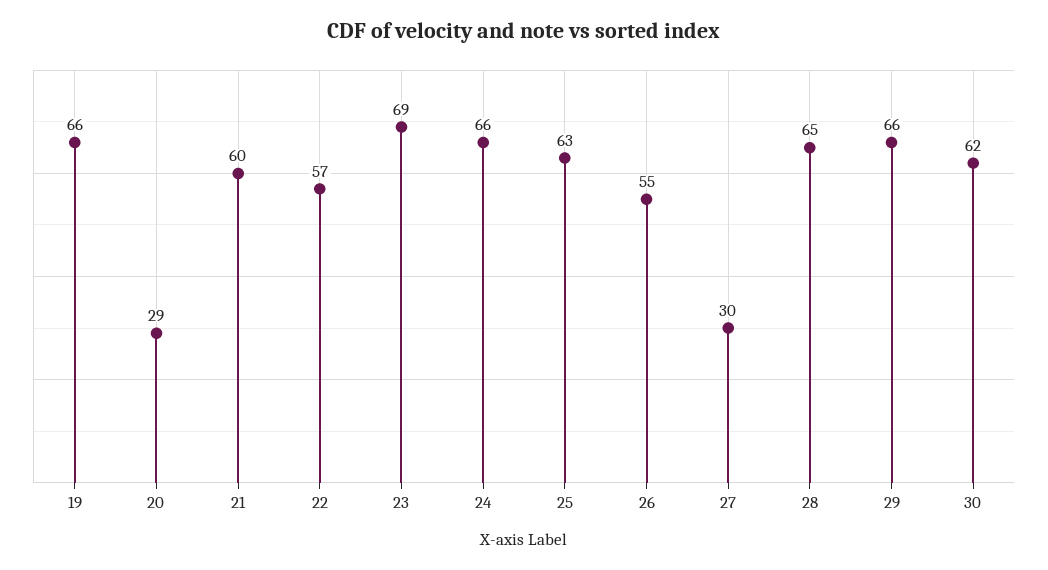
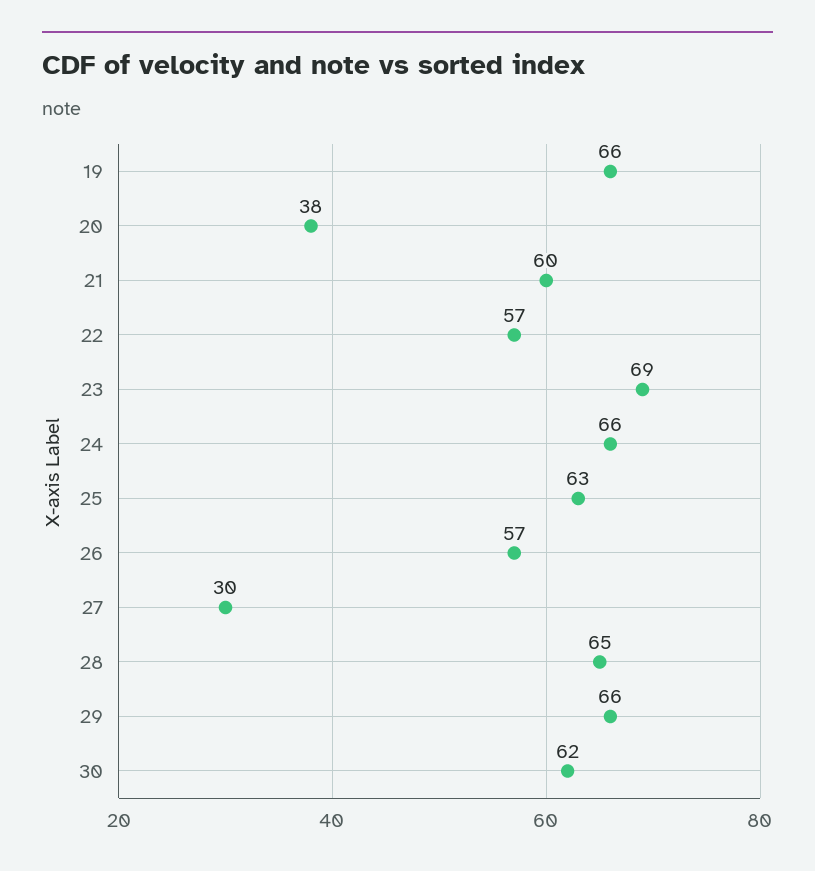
  {
    "19": 66,
-   "20": 29,
+   "20": 38,
    "21": 60,
    "22": 57,
    "23": 69,
    "24": 66,
    "25": 63,
-   "26": 55,
+   "26": 57,
    "27": 30,
    "28": 65,
    "29": 66,
    "30": 62
  }

